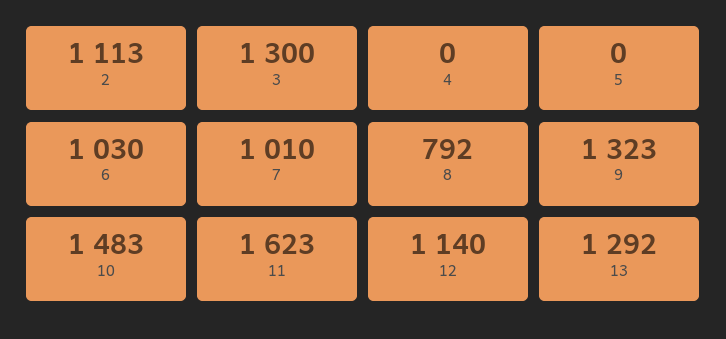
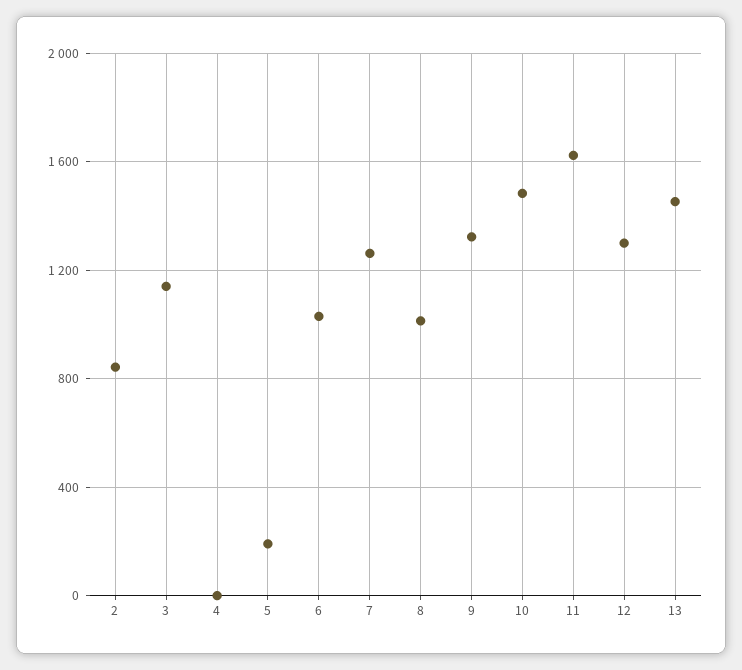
  {
-   "2": 1113,
+   "2": 850,
-   "3": 1300,
+   "3": 1150,
    "4": 0,
-   "5": 0,
+   "5": 200,
    "6": 1030,
-   "7": 1010,
+   "7": 1250,
-   "8": 792,
+   "8": 1000,
    "9": 1323,
    "10": 1483,
    "11": 1623,
-   "12": 1140,
+   "12": 1300,
-   "13": 1292
+   "13": 1450
  }

